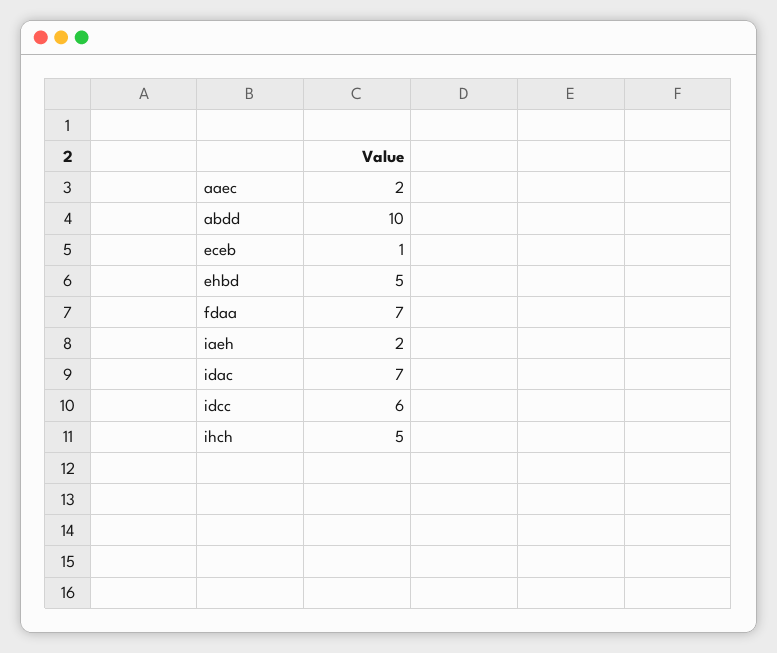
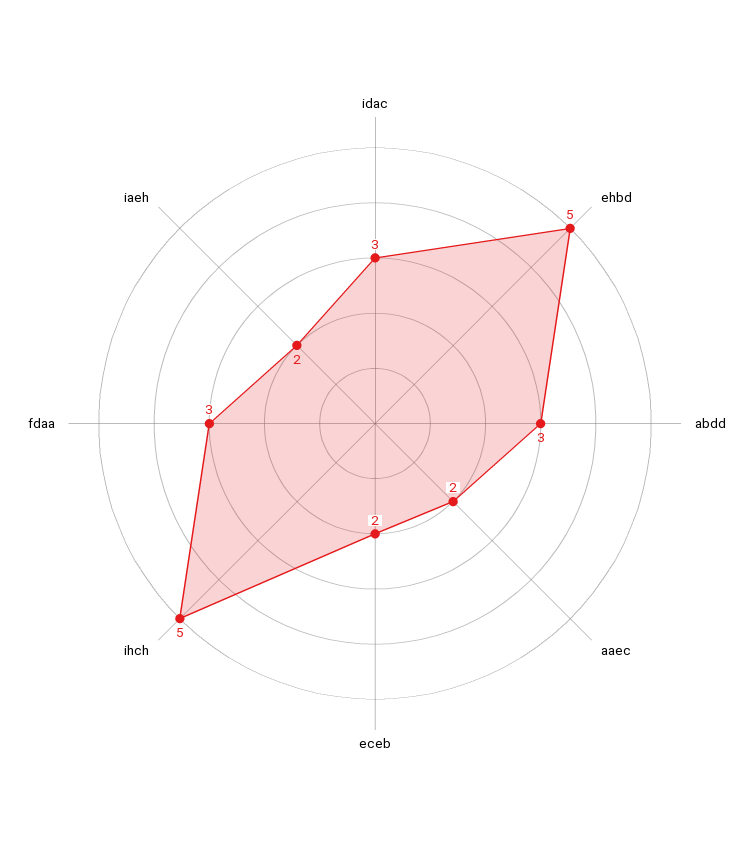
  {
    "aaec": 2,
-   "abdd": 10,
+   "abdd": 3,
-   "eceb": 1,
+   "eceb": 2,
    "ehbd": 5,
-   "fdaa": 7,
+   "fdaa": 3,
    "iaeh": 2,
-   "idac": 7,
+   "idac": 3,
-   "idcc": 6,
    "ihch": 5
  }

